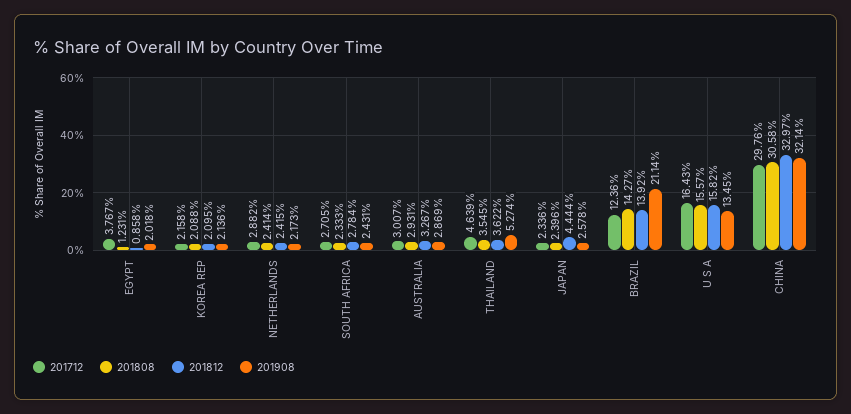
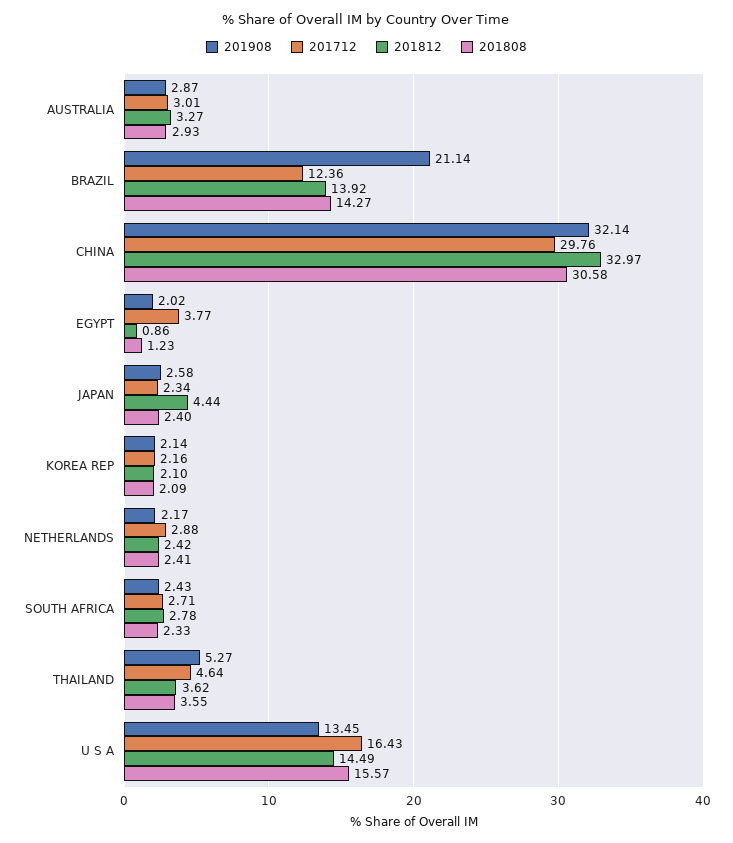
  {
    "201712": {
      "EGYPT": 3.767,
      "KOREA REP": 2.158,
      "NETHERLANDS": 2.882,
      "SOUTH AFRICA": 2.705,
      "AUSTRALIA": 3.007,
      "THAILAND": 4.639,
      "JAPAN": 2.336,
      "BRAZIL": 12.36,
      "U S A": 16.43,
      "CHINA": 29.76
    },
    "201808": {
      "EGYPT": 1.231,
      "KOREA REP": 2.088,
      "NETHERLANDS": 2.414,
      "SOUTH AFRICA": 2.333,
      "AUSTRALIA": 2.931,
      "THAILAND": 3.545,
      "JAPAN": 2.396,
      "BRAZIL": 14.27,
      "U S A": 15.57,
      "CHINA": 30.58
    },
    "201812": {
      "EGYPT": 0.858,
      "KOREA REP": 2.095,
      "NETHERLANDS": 2.415,
      "SOUTH AFRICA": 2.784,
      "AUSTRALIA": 3.267,
      "THAILAND": 3.622,
      "JAPAN": 4.444,
      "BRAZIL": 13.92,
-     "U S A": 15.82,
+     "U S A": 14.49,
      "CHINA": 32.97
    },
    "201908": {
      "EGYPT": 2.018,
      "KOREA REP": 2.136,
      "NETHERLANDS": 2.173,
      "SOUTH AFRICA": 2.431,
      "AUSTRALIA": 2.869,
      "THAILAND": 5.274,
      "JAPAN": 2.578,
      "BRAZIL": 21.14,
      "U S A": 13.45,
      "CHINA": 32.14
    }
  }

